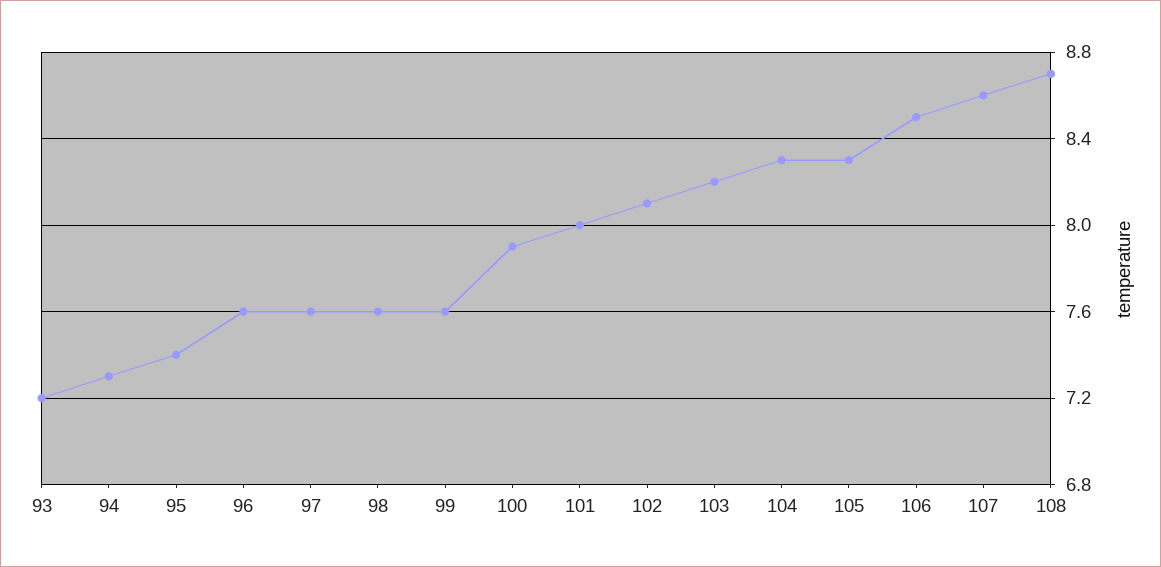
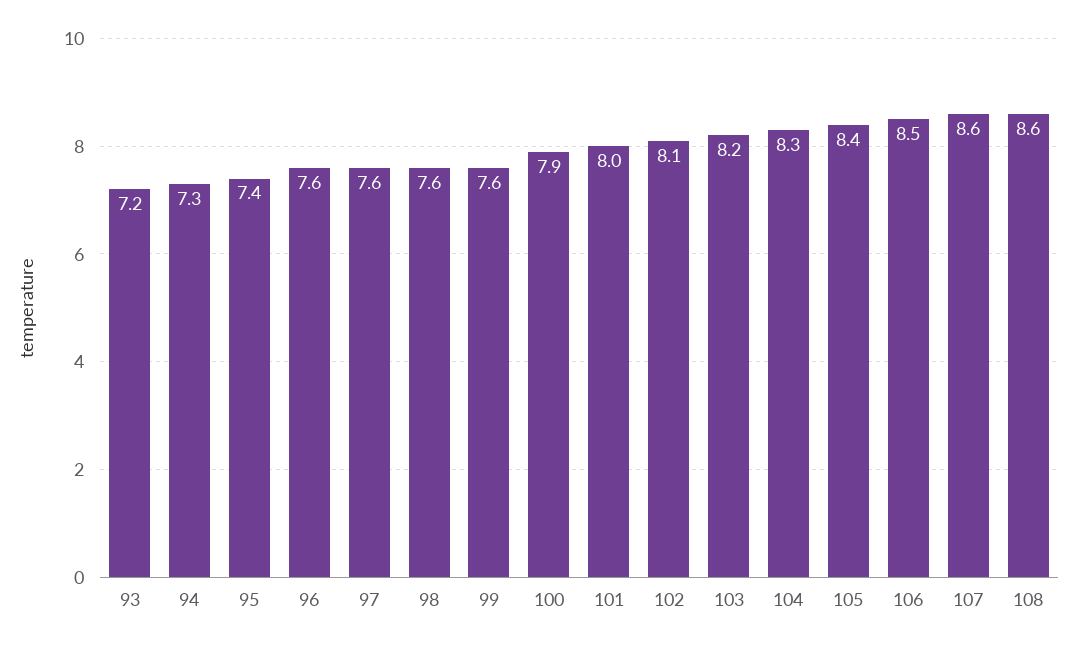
  {
    "93": 7.2,
    "94": 7.3,
    "95": 7.4,
    "96": 7.6,
    "97": 7.6,
    "98": 7.6,
    "99": 7.6,
    "100": 7.9,
    "101": 8,
    "102": 8.1,
    "103": 8.2,
    "104": 8.3,
-   "105": 8.3,
+   "105": 8.4,
    "106": 8.5,
    "107": 8.6,
-   "108": 8.7
+   "108": 8.6
  }

